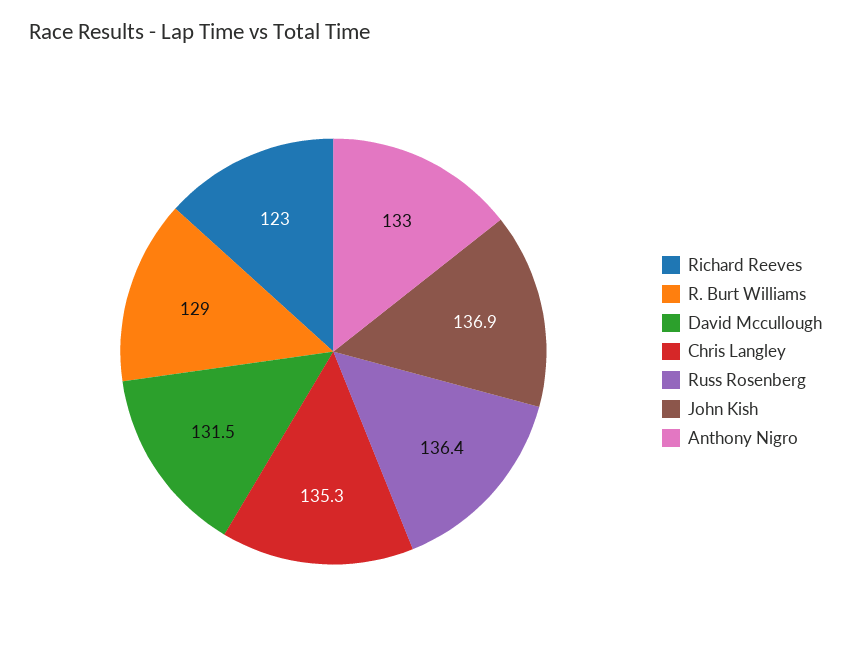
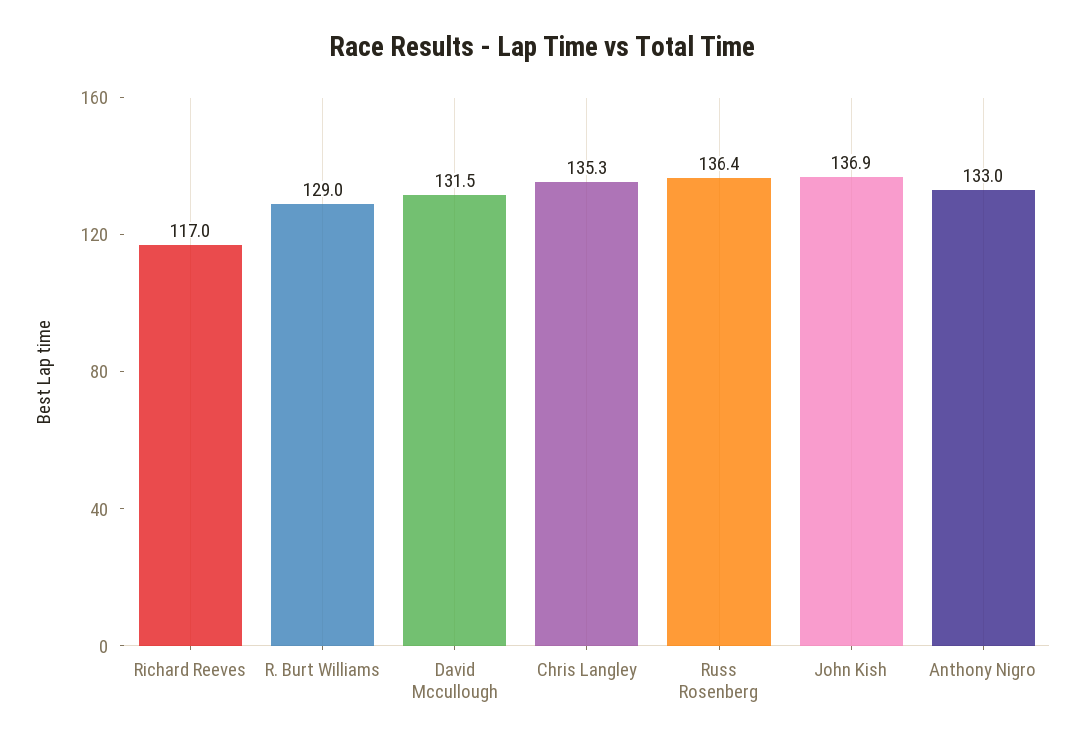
  {
-   "Richard Reeves": 123,
+   "Richard Reeves": 117,
    "R. Burt Williams": 129,
    "David Mccullough": 131.5,
    "Chris Langley": 135.3,
    "Russ Rosenberg": 136.4,
    "John Kish": 136.9,
    "Anthony Nigro": 133
  }

